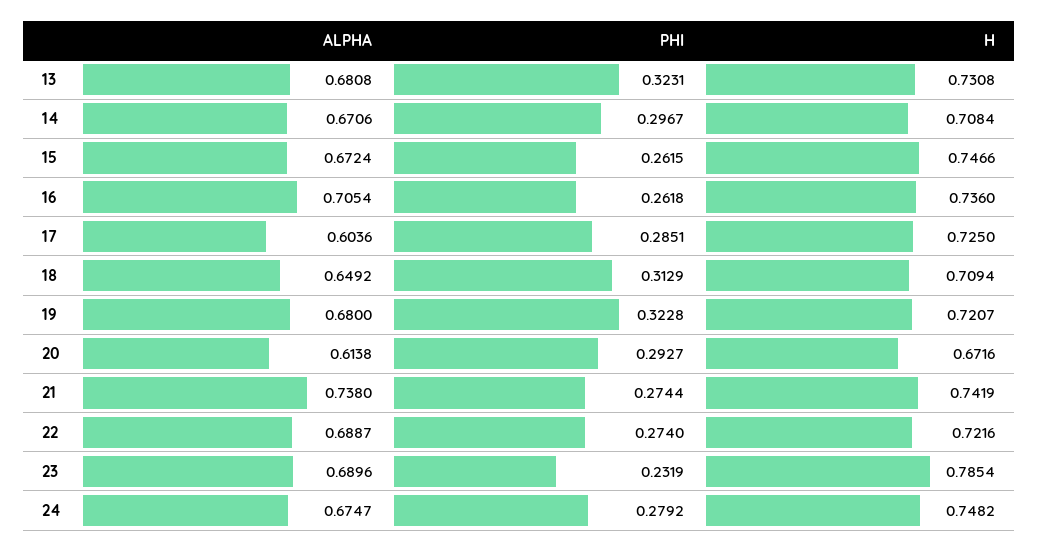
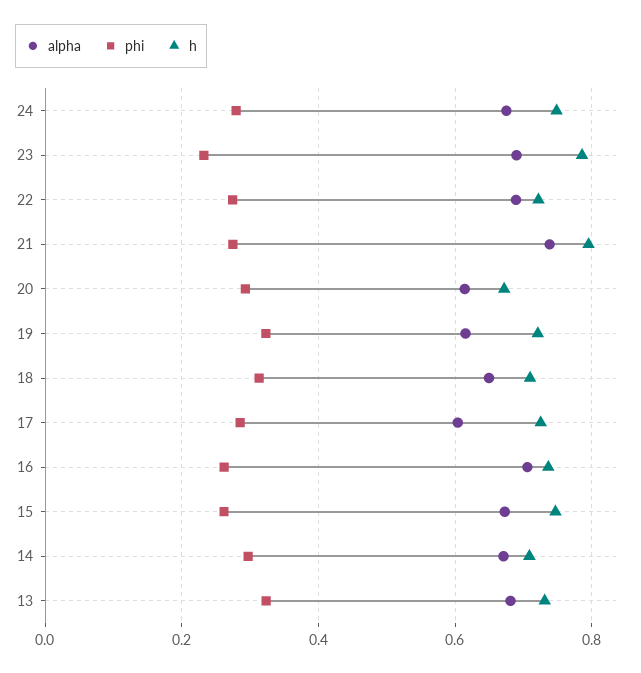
  {
    "ALPHA": {
      "13": 0.6808,
      "14": 0.6706,
      "15": 0.6724,
      "16": 0.7054,
      "17": 0.6036,
      "18": 0.6492,
-     "19": 0.68,
+     "19": 0.62,
      "20": 0.6138,
      "21": 0.738,
      "22": 0.6887,
      "23": 0.6896,
      "24": 0.6747
    },
    "PHI": {
      "13": 0.3231,
      "14": 0.2967,
      "15": 0.2615,
      "16": 0.2618,
      "17": 0.2851,
      "18": 0.3129,
      "19": 0.3228,
      "20": 0.2927,
      "21": 0.2744,
      "22": 0.274,
      "23": 0.2319,
      "24": 0.2792
    },
    "H": {
      "13": 0.7308,
      "14": 0.7084,
      "15": 0.7466,
      "16": 0.736,
      "17": 0.725,
      "18": 0.7094,
      "19": 0.7207,
      "20": 0.6716,
-     "21": 0.7419,
+     "21": 0.8,
      "22": 0.7216,
      "23": 0.7854,
      "24": 0.7482
    }
  }

